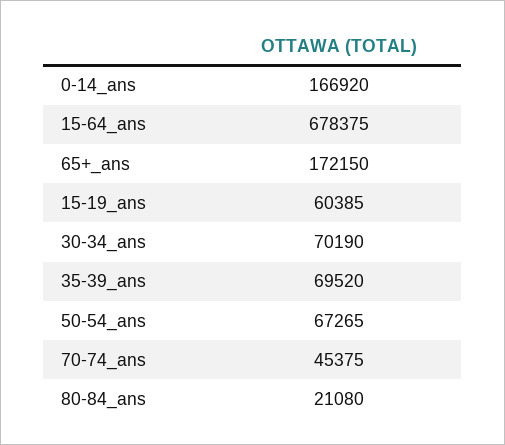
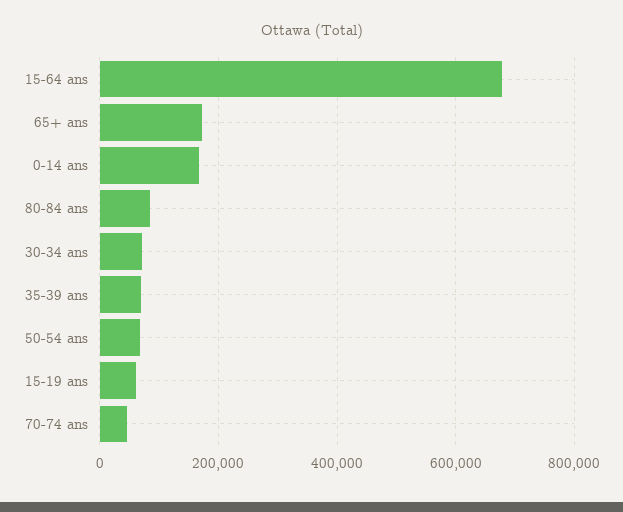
  {
    "0-14_ans": 166920,
    "15-64_ans": 678375,
    "65+_ans": 172150,
    "15-19_ans": 60385,
    "30-34_ans": 70190,
    "35-39_ans": 69520,
    "50-54_ans": 67265,
    "70-74_ans": 45375,
-   "80-84_ans": 21080
+   "80-84_ans": 80000
  }

